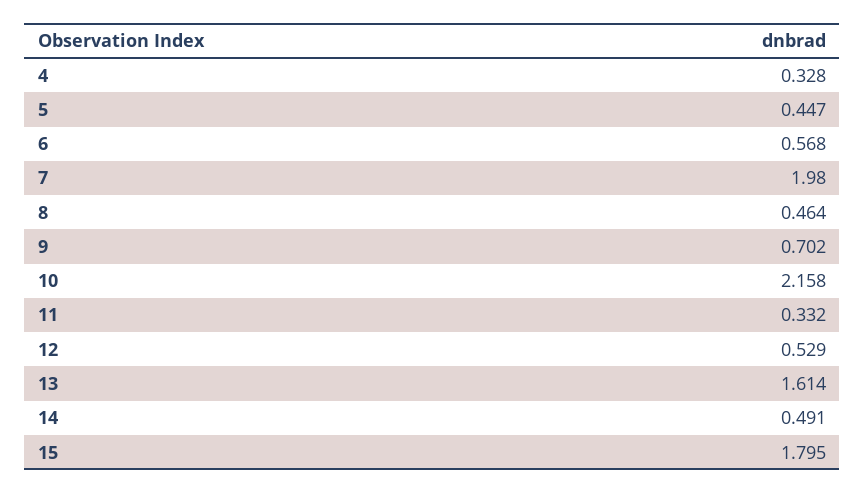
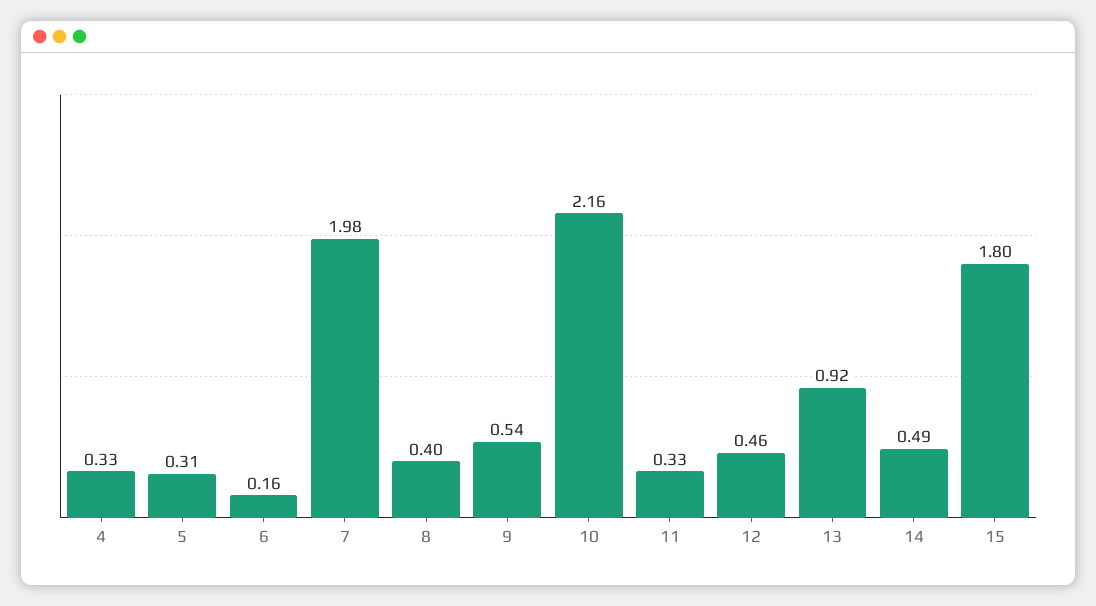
  {
    "4": 0.328,
-   "5": 0.447,
+   "5": 0.31,
-   "6": 0.568,
+   "6": 0.16,
    "7": 1.98,
-   "8": 0.464,
+   "8": 0.4,
-   "9": 0.702,
+   "9": 0.54,
    "10": 2.158,
    "11": 0.332,
-   "12": 0.529,
+   "12": 0.46,
-   "13": 1.614,
+   "13": 0.92,
    "14": 0.491,
    "15": 1.795
  }

